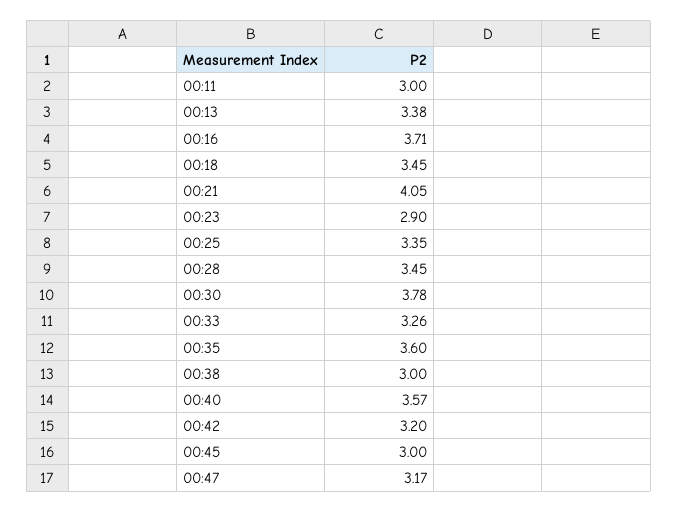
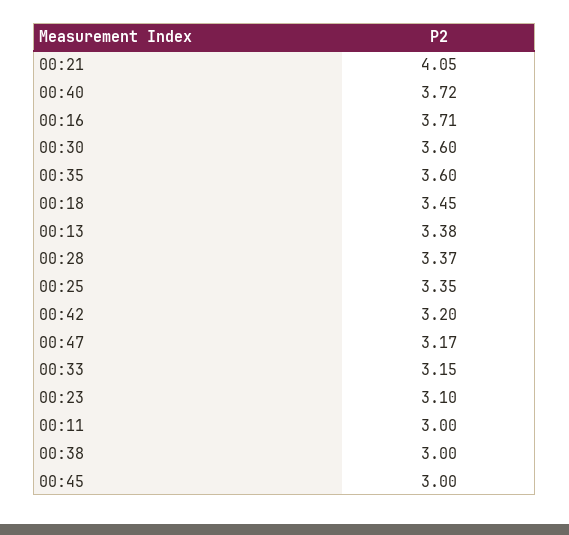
  {
    "00:11": 3,
    "00:13": 3.38,
    "00:16": 3.71,
    "00:18": 3.45,
    "00:21": 4.05,
-   "00:23": 2.9,
+   "00:23": 3.1,
    "00:25": 3.35,
-   "00:28": 3.45,
+   "00:28": 3.37,
-   "00:30": 3.78,
+   "00:30": 3.6,
-   "00:33": 3.26,
+   "00:33": 3.15,
    "00:35": 3.6,
    "00:38": 3,
-   "00:40": 3.57,
+   "00:40": 3.72,
    "00:42": 3.2,
    "00:45": 3,
    "00:47": 3.17
  }

